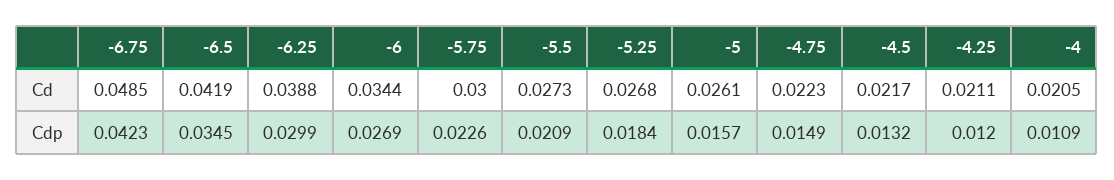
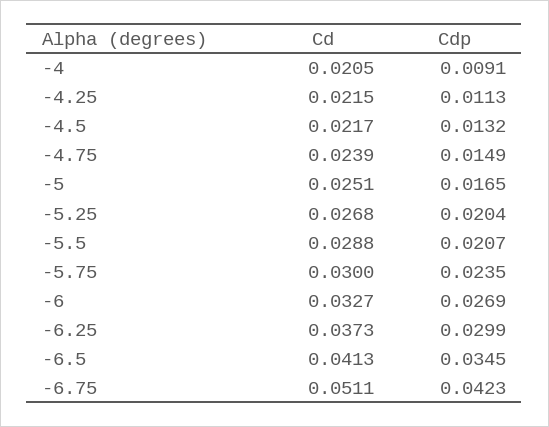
  {
    "-6.75": {
-     "Cd": 0.0485,
+     "Cd": 0.0511,
      "Cdp": 0.0423
    },
    "-6.5": {
-     "Cd": 0.0419,
+     "Cd": 0.0413,
      "Cdp": 0.0345
    },
    "-6.25": {
-     "Cd": 0.0388,
+     "Cd": 0.0373,
      "Cdp": 0.0299
    },
    "-6": {
-     "Cd": 0.0344,
+     "Cd": 0.0327,
      "Cdp": 0.0269
    },
    "-5.75": {
      "Cd": 0.03,
-     "Cdp": 0.0226
+     "Cdp": 0.0235
    },
    "-5.5": {
-     "Cd": 0.0273,
+     "Cd": 0.0288,
-     "Cdp": 0.0209
+     "Cdp": 0.0207
    },
    "-5.25": {
      "Cd": 0.0268,
-     "Cdp": 0.0184
+     "Cdp": 0.0204
    },
    "-5": {
-     "Cd": 0.0261,
+     "Cd": 0.0251,
-     "Cdp": 0.0157
+     "Cdp": 0.0165
    },
    "-4.75": {
-     "Cd": 0.0223,
+     "Cd": 0.0239,
      "Cdp": 0.0149
    },
    "-4.5": {
      "Cd": 0.0217,
      "Cdp": 0.0132
    },
    "-4.25": {
-     "Cd": 0.0211,
+     "Cd": 0.0215,
-     "Cdp": 0.012
+     "Cdp": 0.0113
    },
    "-4": {
      "Cd": 0.0205,
-     "Cdp": 0.0109
+     "Cdp": 0.0091
    }
  }

